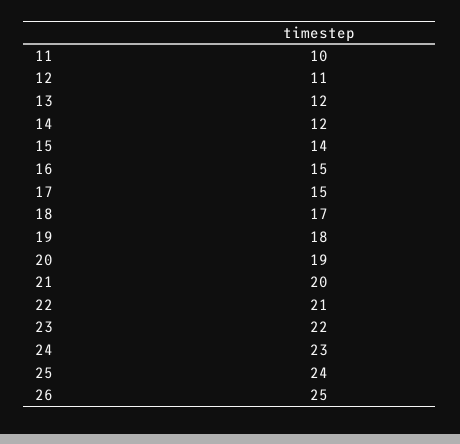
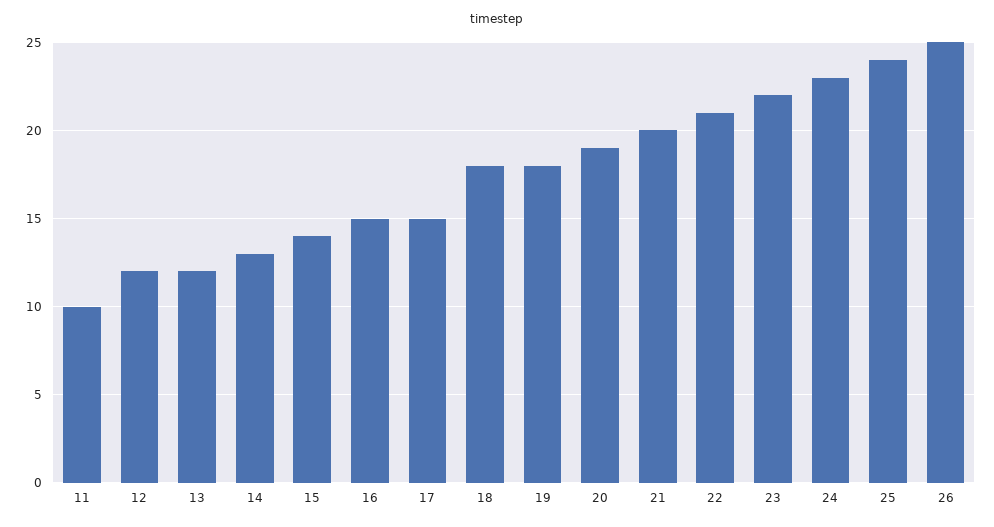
  {
    "11": 10,
-   "12": 11,
+   "12": 12,
    "13": 12,
-   "14": 12,
+   "14": 13,
    "15": 14,
    "16": 15,
    "17": 15,
-   "18": 17,
+   "18": 18,
    "19": 18,
    "20": 19,
    "21": 20,
    "22": 21,
    "23": 22,
    "24": 23,
    "25": 24,
    "26": 25
  }

